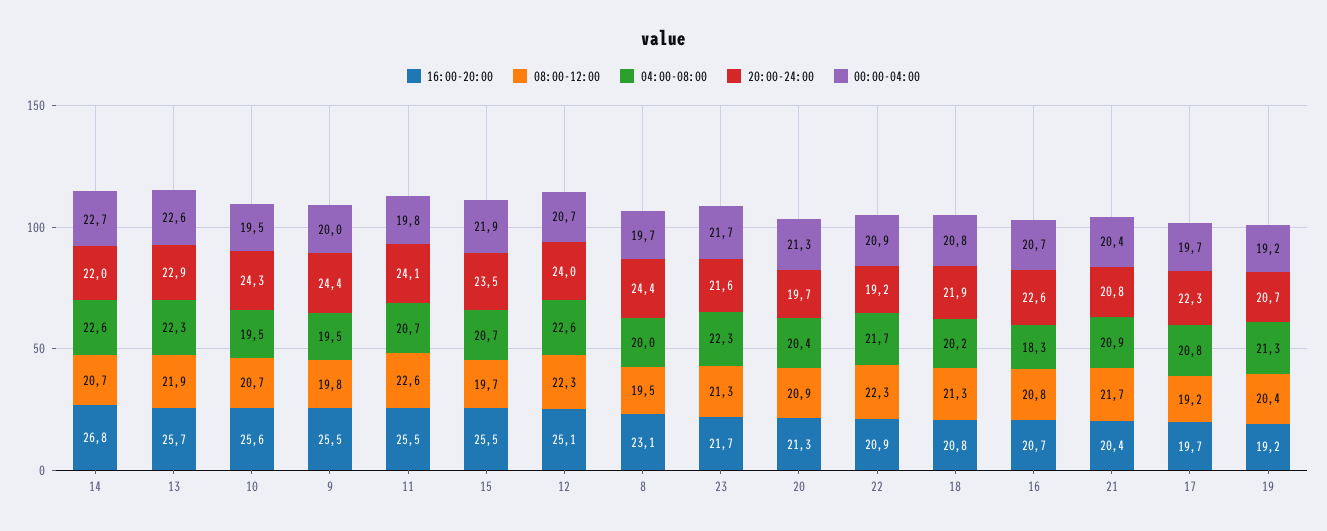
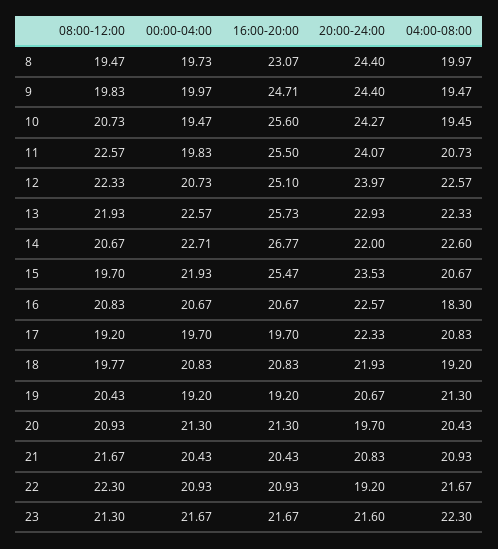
  {
    "16:00-20:00": {
      "14": 26.77,
      "13": 25.73,
      "10": 25.6,
-     "9": 25.5,
+     "9": 24.71,
      "11": 25.5,
      "15": 25.47,
      "12": 25.1,
      "8": 23.07,
      "23": 21.67,
      "20": 21.3,
      "22": 20.93,
      "18": 20.83,
      "16": 20.67,
      "21": 20.43,
      "17": 19.7,
      "19": 19.2
    },
    "08:00-12:00": {
      "14": 20.67,
      "13": 21.93,
      "10": 20.73,
      "9": 19.83,
      "11": 22.57,
      "15": 19.7,
      "12": 22.33,
      "8": 19.47,
      "23": 21.3,
      "20": 20.93,
      "22": 22.3,
-     "18": 21.3,
+     "18": 19.77,
      "16": 20.83,
      "21": 21.67,
      "17": 19.2,
      "19": 20.43
    },
    "04:00-08:00": {
      "14": 22.6,
      "13": 22.33,
      "10": 19.45,
      "9": 19.47,
      "11": 20.73,
      "15": 20.67,
      "12": 22.57,
      "8": 19.97,
      "23": 22.3,
      "20": 20.43,
      "22": 21.67,
-     "18": 20.2,
+     "18": 19.2,
      "16": 18.3,
      "21": 20.93,
      "17": 20.83,
      "19": 21.3
    },
    "20:00-24:00": {
      "14": 22,
      "13": 22.93,
      "10": 24.27,
      "9": 24.4,
      "11": 24.07,
      "15": 23.53,
      "12": 23.97,
      "8": 24.4,
      "23": 21.6,
      "20": 19.7,
      "22": 19.2,
      "18": 21.93,
      "16": 22.57,
      "21": 20.83,
      "17": 22.33,
      "19": 20.67
    },
    "00:00-04:00": {
      "14": 22.71,
      "13": 22.57,
      "10": 19.47,
      "9": 19.97,
      "11": 19.83,
      "15": 21.93,
      "12": 20.73,
      "8": 19.73,
      "23": 21.67,
      "20": 21.3,
      "22": 20.93,
      "18": 20.83,
      "16": 20.67,
      "21": 20.43,
      "17": 19.7,
      "19": 19.2
    }
  }

